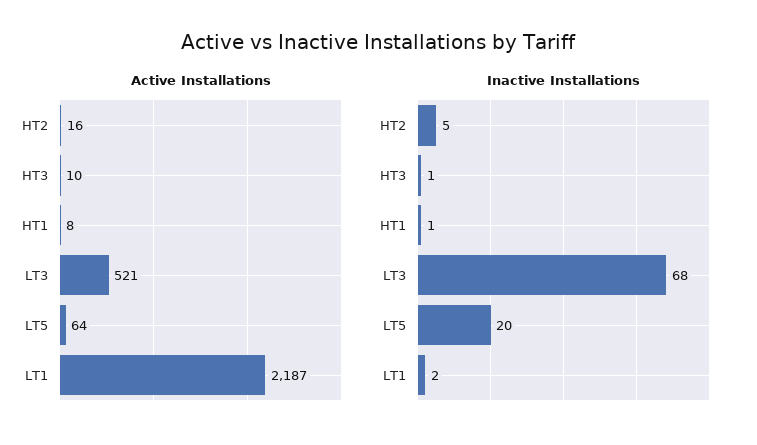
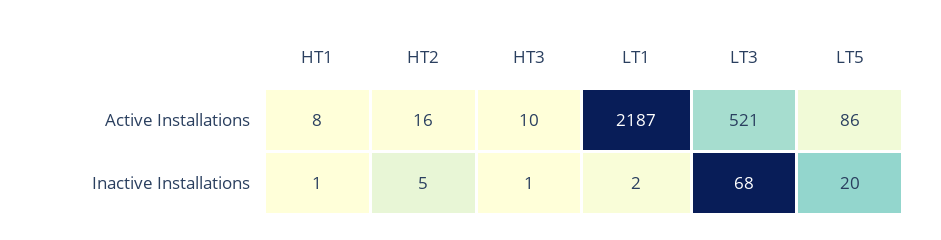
  {
    "Active Installations": {
      "HT2": 16,
      "HT3": 10,
      "HT1": 8,
      "LT3": 521,
-     "LT5": 64,
+     "LT5": 86,
      "LT1": 2187
    },
    "Inactive Installations": {
      "HT2": 5,
      "HT3": 1,
      "HT1": 1,
      "LT3": 68,
      "LT5": 20,
      "LT1": 2
    }
  }

